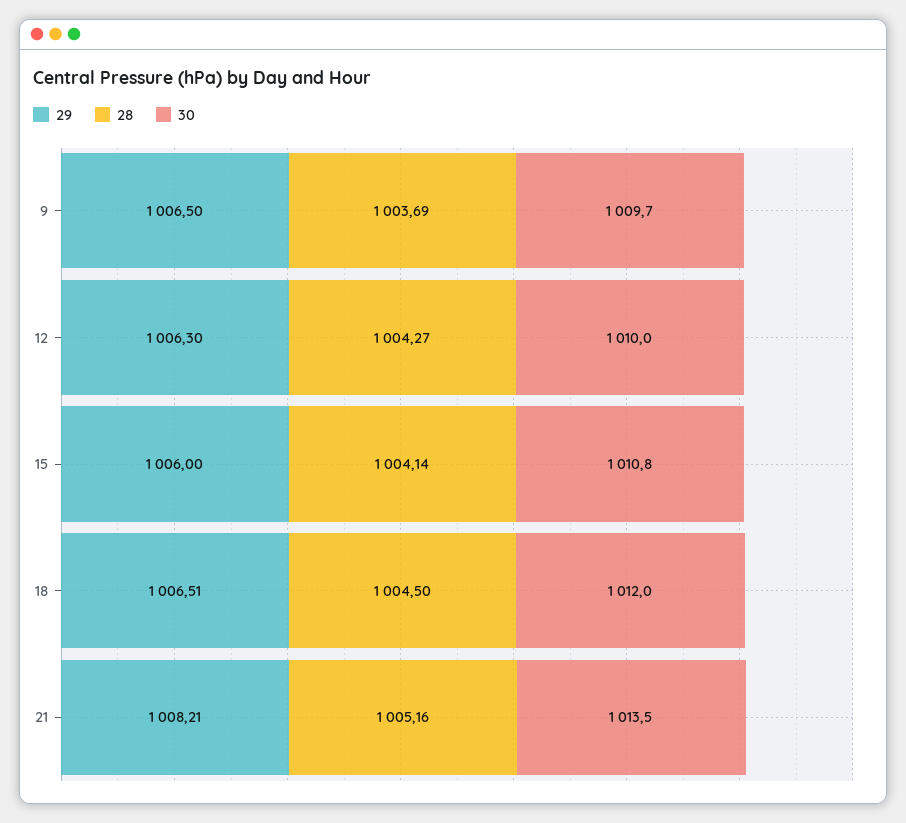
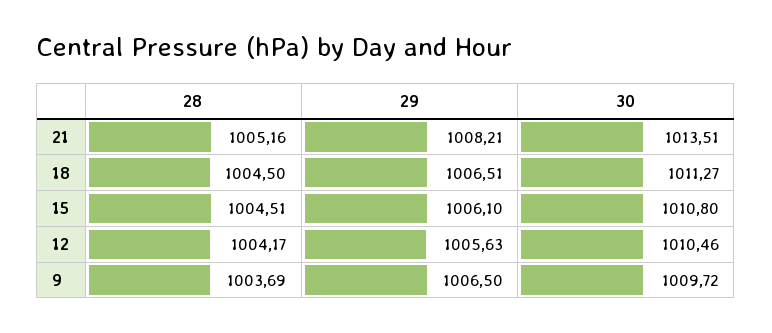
  {
    "29": {
      "9": 1006.5,
-     "12": 1006.3,
+     "12": 1005.63,
-     "15": 1006,
+     "15": 1006.1,
      "18": 1006.51,
      "21": 1008.21
    },
    "28": {
      "9": 1003.69,
-     "12": 1004.27,
+     "12": 1004.17,
-     "15": 1004.14,
+     "15": 1004.51,
      "18": 1004.5,
      "21": 1005.16
    },
    "30": {
      "9": 1009.72,
-     "12": 1010,
+     "12": 1010.46,
      "15": 1010.8,
-     "18": 1012,
+     "18": 1011.27,
      "21": 1013.51
    }
  }

